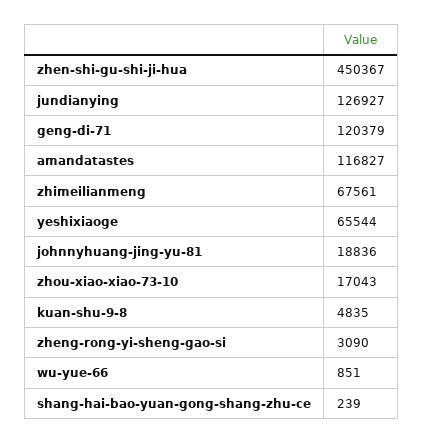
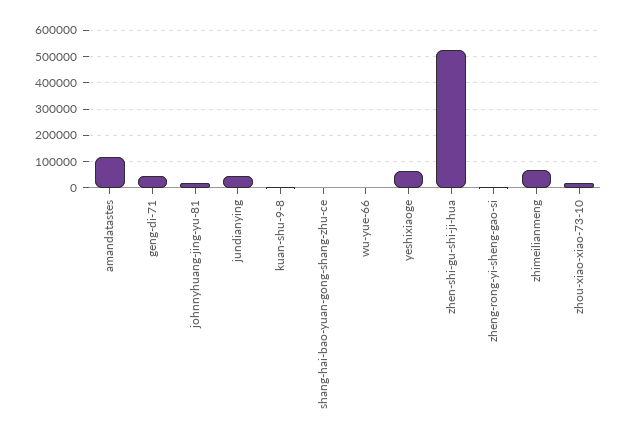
  {
-   "zhen-shi-gu-shi-ji-hua": 450367,
+   "zhen-shi-gu-shi-ji-hua": 525000,
-   "jundianying": 126927,
+   "jundianying": 50000,
-   "geng-di-71": 120379,
+   "geng-di-71": 50000,
    "amandatastes": 116827,
    "zhimeilianmeng": 67561,
    "yeshixiaoge": 65544,
    "johnnyhuang-jing-yu-81": 18836,
    "zhou-xiao-xiao-73-10": 17043,
    "kuan-shu-9-8": 4835,
    "zheng-rong-yi-sheng-gao-si": 3090,
    "wu-yue-66": 851,
    "shang-hai-bao-yuan-gong-shang-zhu-ce": 239
  }

